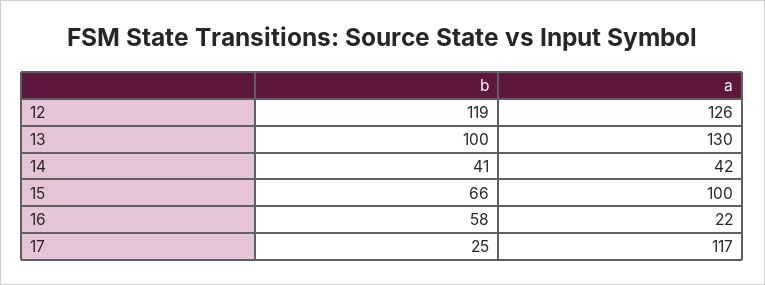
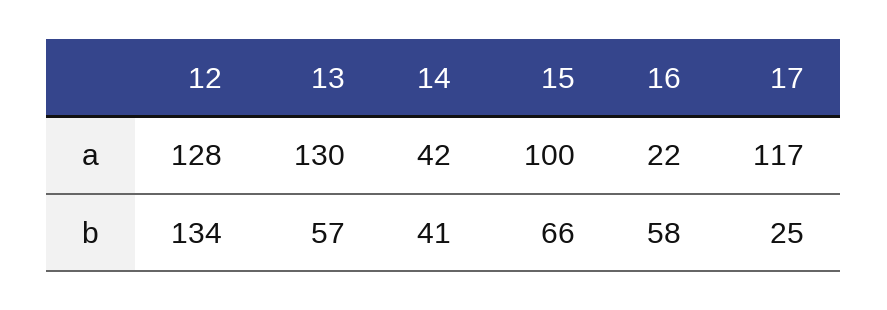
  {
    "b": {
-     "12": 119,
+     "12": 134,
-     "13": 100,
+     "13": 57,
      "14": 41,
      "15": 66,
      "16": 58,
      "17": 25
    },
    "a": {
-     "12": 126,
+     "12": 128,
      "13": 130,
      "14": 42,
      "15": 100,
      "16": 22,
      "17": 117
    }
  }

